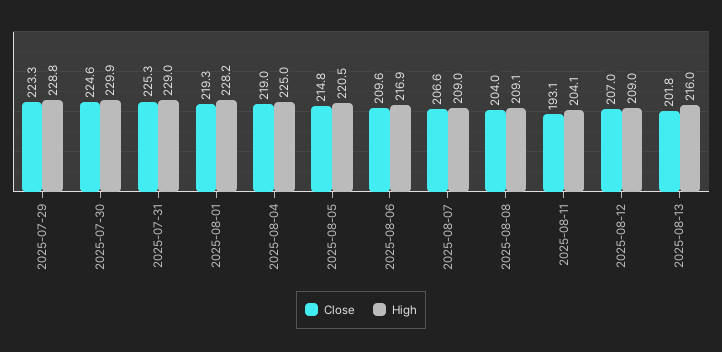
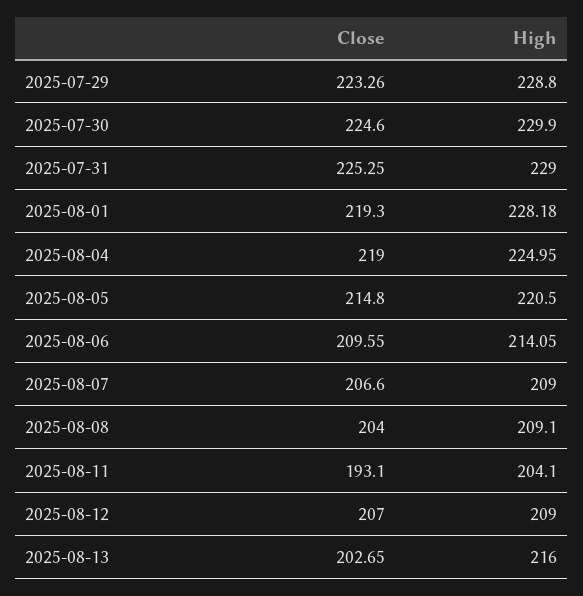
  {
    "Close": {
      "2025-07-29": 223.26,
      "2025-07-30": 224.6,
      "2025-07-31": 225.25,
      "2025-08-01": 219.3,
      "2025-08-04": 219,
      "2025-08-05": 214.8,
      "2025-08-06": 209.55,
      "2025-08-07": 206.6,
      "2025-08-08": 204,
      "2025-08-11": 193.1,
      "2025-08-12": 207,
-     "2025-08-13": 201.8
+     "2025-08-13": 202.65
    },
    "High": {
      "2025-07-29": 228.8,
      "2025-07-30": 229.9,
      "2025-07-31": 229,
      "2025-08-01": 228.18,
      "2025-08-04": 224.95,
      "2025-08-05": 220.5,
-     "2025-08-06": 216.9,
+     "2025-08-06": 214.05,
      "2025-08-07": 209,
      "2025-08-08": 209.1,
      "2025-08-11": 204.1,
      "2025-08-12": 209,
      "2025-08-13": 216
    }
  }

